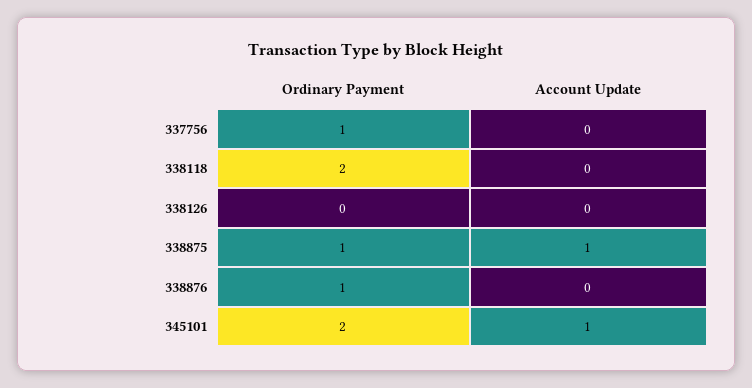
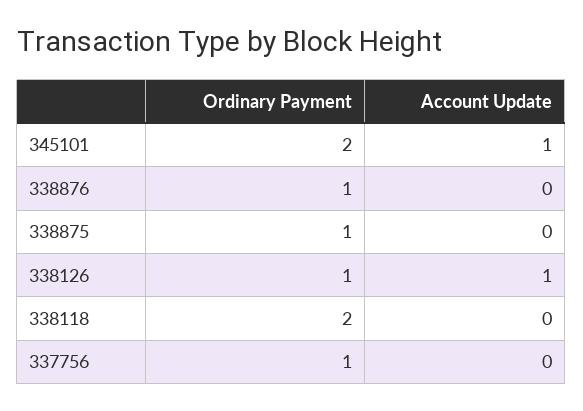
  {
    "Ordinary Payment": {
      "337756": 1,
      "338118": 2,
-     "338126": 0,
+     "338126": 1,
      "338875": 1,
      "338876": 1,
      "345101": 2
    },
    "Account Update": {
      "337756": 0,
      "338118": 0,
-     "338126": 0,
+     "338126": 1,
-     "338875": 1,
+     "338875": 0,
      "338876": 0,
      "345101": 1
    }
  }

